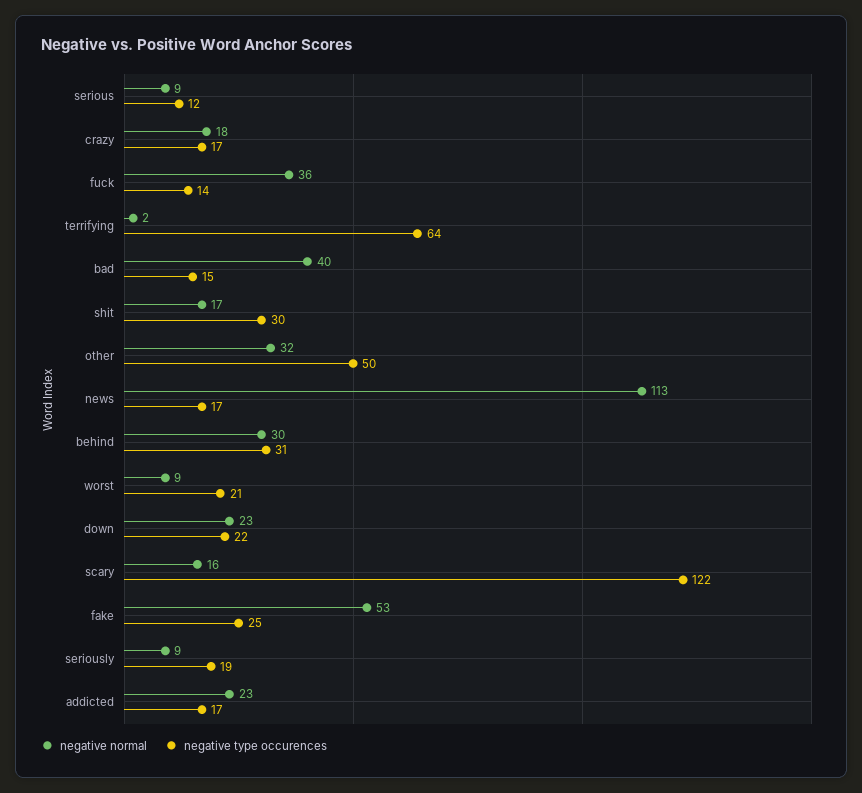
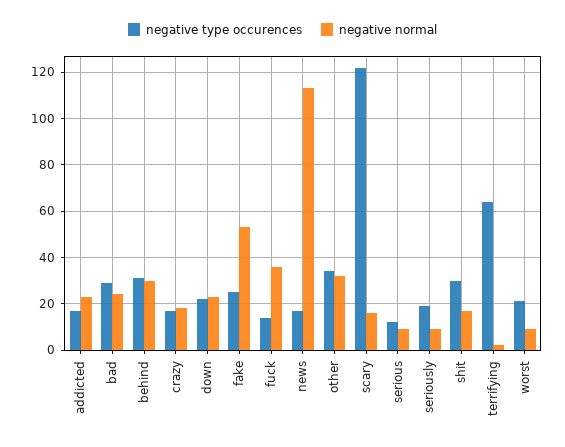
  {
    "negative normal": {
      "serious": 9,
      "crazy": 18,
      "fuck": 36,
      "terrifying": 2,
-     "bad": 40,
+     "bad": 25,
      "shit": 17,
      "other": 32,
      "news": 113,
      "behind": 30,
      "worst": 9,
      "down": 23,
      "scary": 16,
      "fake": 53,
      "seriously": 9,
      "addicted": 23
    },
    "negative type occurences": {
      "serious": 12,
      "crazy": 17,
      "fuck": 14,
      "terrifying": 64,
-     "bad": 15,
+     "bad": 30,
      "shit": 30,
-     "other": 50,
+     "other": 35,
      "news": 17,
      "behind": 31,
      "worst": 21,
      "down": 22,
      "scary": 122,
      "fake": 25,
      "seriously": 19,
      "addicted": 17
    }
  }

